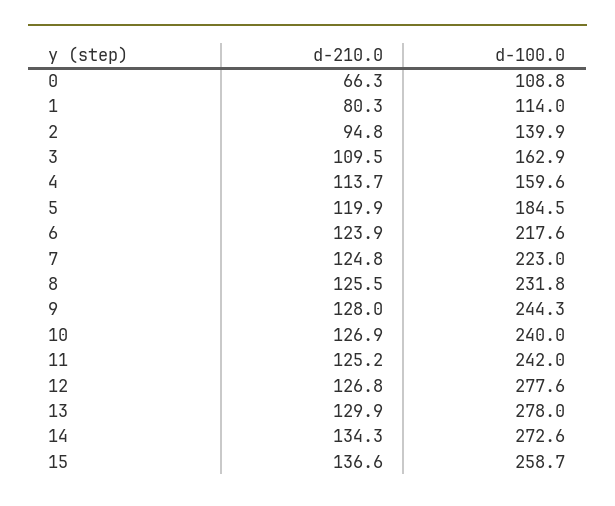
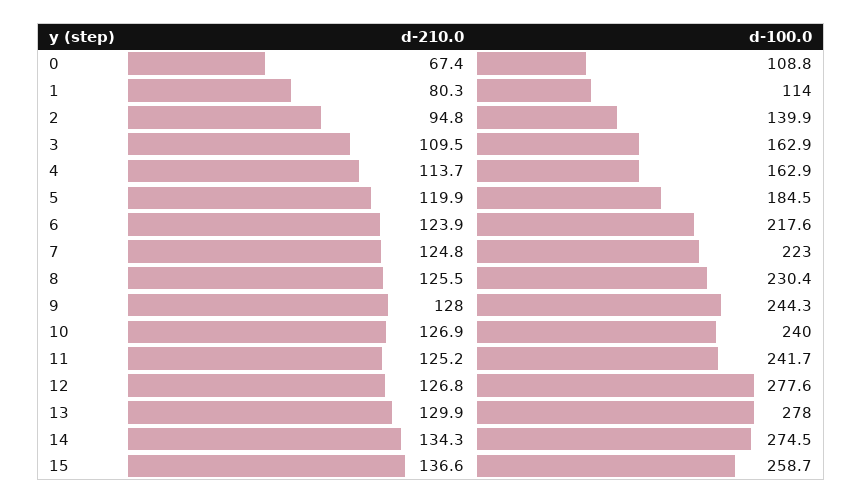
  {
    "d-210.0": {
-     "0": 66.3,
+     "0": 67.4,
      "1": 80.3,
      "2": 94.8,
      "3": 109.5,
      "4": 113.7,
      "5": 119.9,
      "6": 123.9,
      "7": 124.8,
      "8": 125.5,
      "9": 128,
      "10": 126.9,
      "11": 125.2,
      "12": 126.8,
      "13": 129.9,
      "14": 134.3,
      "15": 136.6
    },
    "d-100.0": {
      "0": 108.8,
      "1": 114,
      "2": 139.9,
      "3": 162.9,
-     "4": 159.6,
+     "4": 162.9,
      "5": 184.5,
      "6": 217.6,
      "7": 223,
-     "8": 231.8,
+     "8": 230.4,
      "9": 244.3,
      "10": 240,
-     "11": 242,
+     "11": 241.7,
      "12": 277.6,
      "13": 278,
-     "14": 272.6,
+     "14": 274.5,
      "15": 258.7
    }
  }

